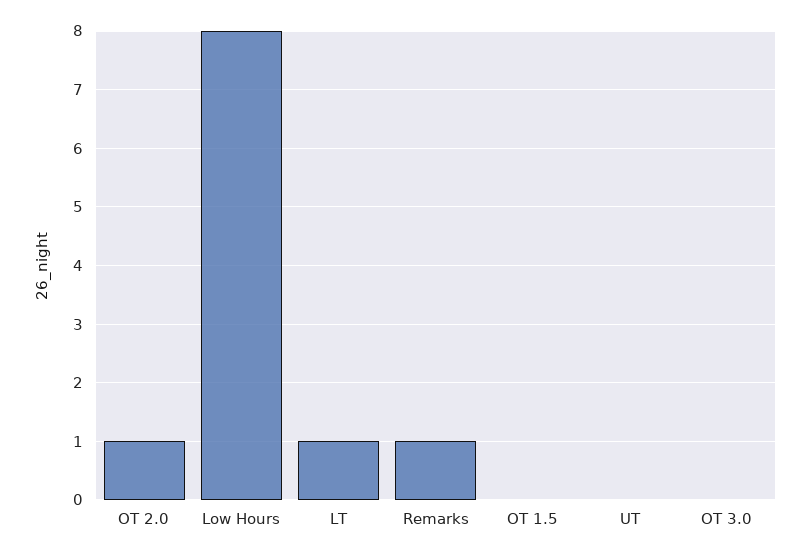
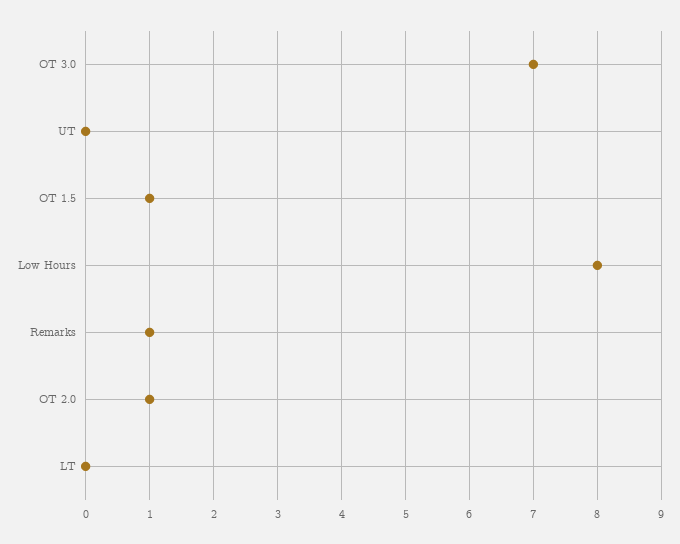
  {
    "OT 2.0": 1,
    "Low Hours": 8,
-   "LT": 1,
+   "LT": 0,
    "Remarks": 1,
-   "OT 1.5": 0,
+   "OT 1.5": 1,
    "UT": 0,
-   "OT 3.0": 0
+   "OT 3.0": 7
  }

